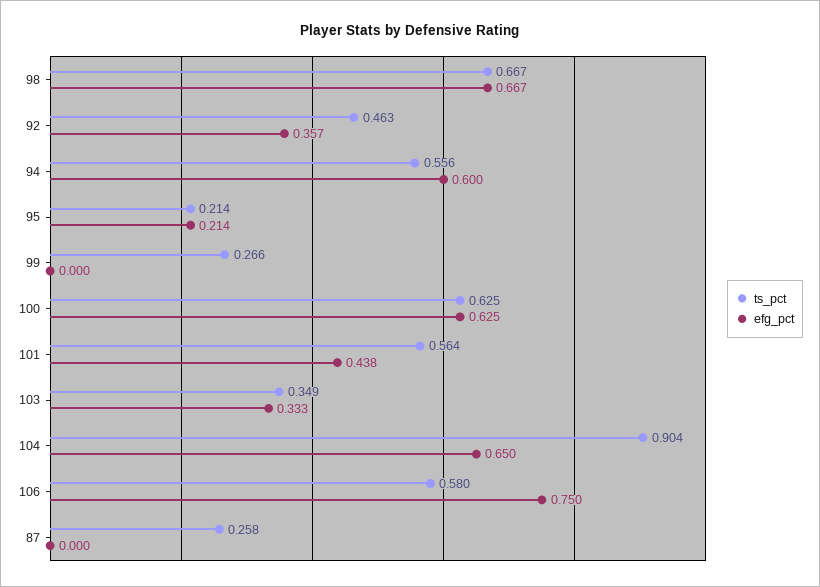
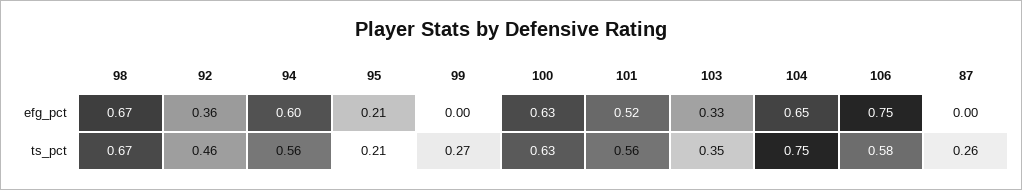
  {
    "ts_pct": {
      "98": 0.667,
      "92": 0.463,
      "94": 0.556,
      "95": 0.214,
      "99": 0.266,
      "100": 0.625,
      "101": 0.564,
      "103": 0.349,
-     "104": 0.904,
+     "104": 0.75,
      "106": 0.58,
      "87": 0.258
    },
    "efg_pct": {
      "98": 0.667,
      "92": 0.357,
      "94": 0.6,
      "95": 0.214,
      "99": 0,
      "100": 0.625,
-     "101": 0.438,
+     "101": 0.52,
      "103": 0.333,
      "104": 0.65,
      "106": 0.75,
      "87": 0
    }
  }

